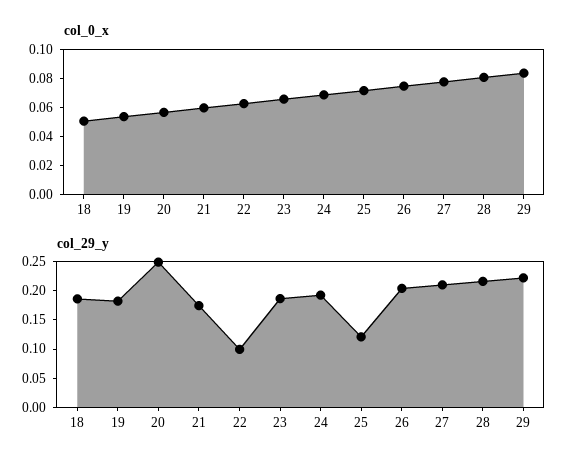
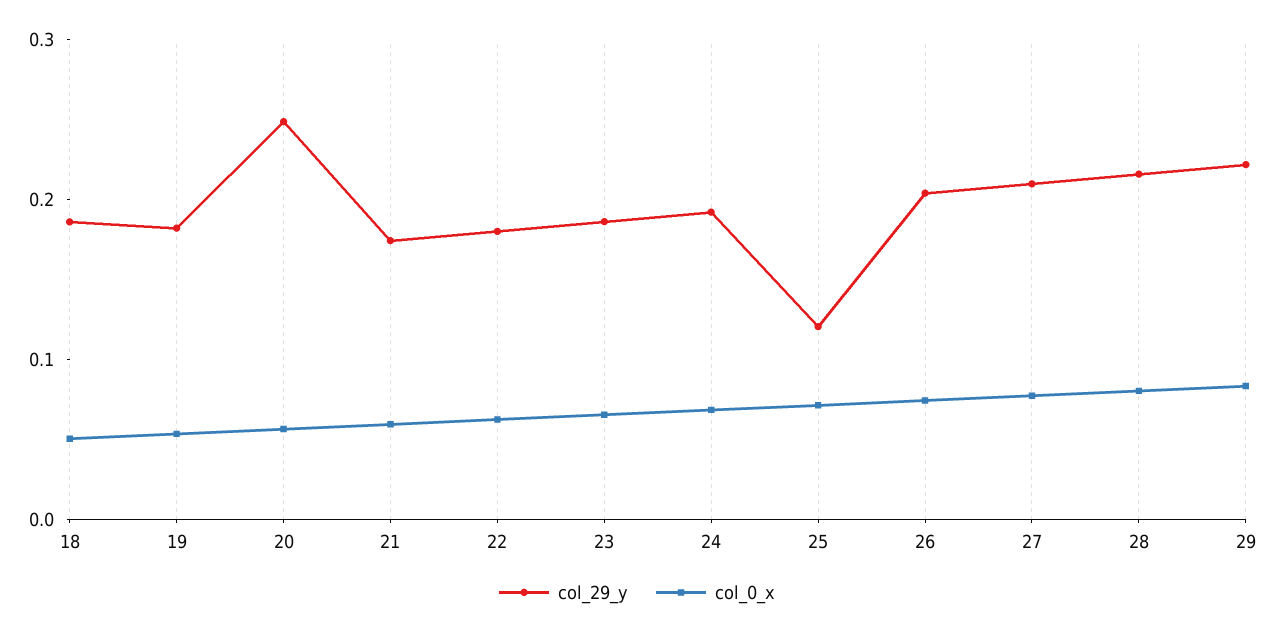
  {
    "col_0_x": {
      "18": 0.05,
      "19": 0.05,
      "20": 0.06,
      "21": 0.06,
      "22": 0.06,
      "23": 0.07,
      "24": 0.07,
      "25": 0.07,
      "26": 0.07,
      "27": 0.08,
      "28": 0.08,
      "29": 0.08
    },
    "col_29_y": {
      "18": 0.18,
      "19": 0.18,
      "20": 0.24,
      "21": 0.18,
-     "22": 0.1,
+     "22": 0.18,
      "23": 0.18,
      "24": 0.2,
      "25": 0.12,
      "26": 0.2,
      "27": 0.22,
      "28": 0.22,
      "29": 0.22
    }
  }

